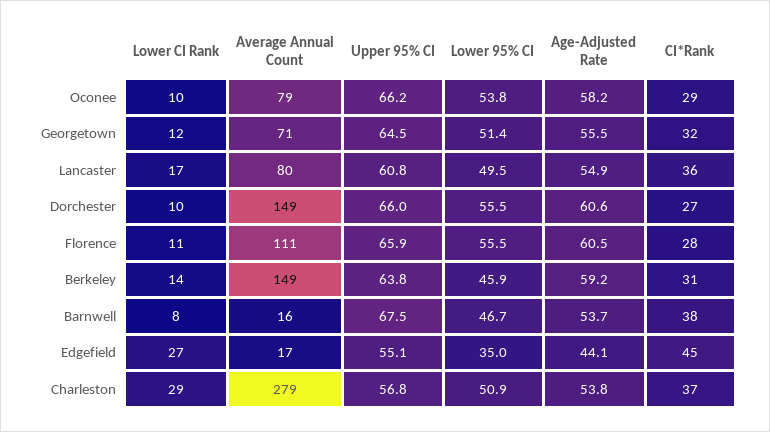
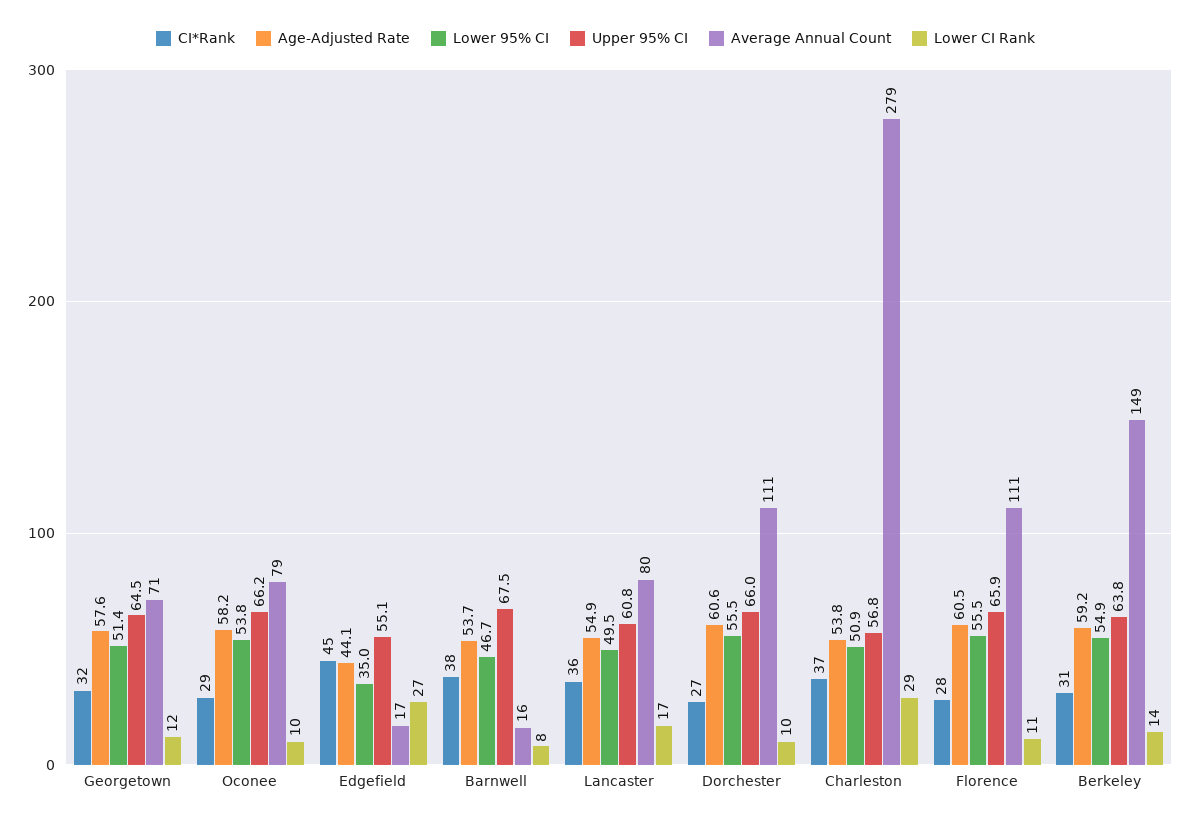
  {
    "Lower CI Rank": {
      "Oconee": 10,
      "Georgetown": 12,
      "Lancaster": 17,
      "Dorchester": 10,
      "Florence": 11,
      "Berkeley": 14,
      "Barnwell": 8,
      "Edgefield": 27,
      "Charleston": 29
    },
    "Average Annual Count": {
      "Oconee": 79,
      "Georgetown": 71,
      "Lancaster": 80,
-     "Dorchester": 149,
+     "Dorchester": 111,
      "Florence": 111,
      "Berkeley": 149,
      "Barnwell": 16,
      "Edgefield": 17,
      "Charleston": 279
    },
    "Upper 95% CI": {
      "Oconee": 66.2,
      "Georgetown": 64.5,
      "Lancaster": 60.8,
      "Dorchester": 66,
      "Florence": 65.9,
      "Berkeley": 63.8,
      "Barnwell": 67.5,
      "Edgefield": 55.1,
      "Charleston": 56.8
    },
    "Lower 95% CI": {
      "Oconee": 53.8,
      "Georgetown": 51.4,
      "Lancaster": 49.5,
      "Dorchester": 55.5,
      "Florence": 55.5,
-     "Berkeley": 45.9,
+     "Berkeley": 54.9,
      "Barnwell": 46.7,
      "Edgefield": 35,
      "Charleston": 50.9
    },
    "Age-Adjusted Rate": {
      "Oconee": 58.2,
-     "Georgetown": 55.5,
+     "Georgetown": 57.6,
      "Lancaster": 54.9,
      "Dorchester": 60.6,
      "Florence": 60.5,
      "Berkeley": 59.2,
      "Barnwell": 53.7,
      "Edgefield": 44.1,
      "Charleston": 53.8
    },
    "CI*Rank": {
      "Oconee": 29,
      "Georgetown": 32,
      "Lancaster": 36,
      "Dorchester": 27,
      "Florence": 28,
      "Berkeley": 31,
      "Barnwell": 38,
      "Edgefield": 45,
      "Charleston": 37
    }
  }

